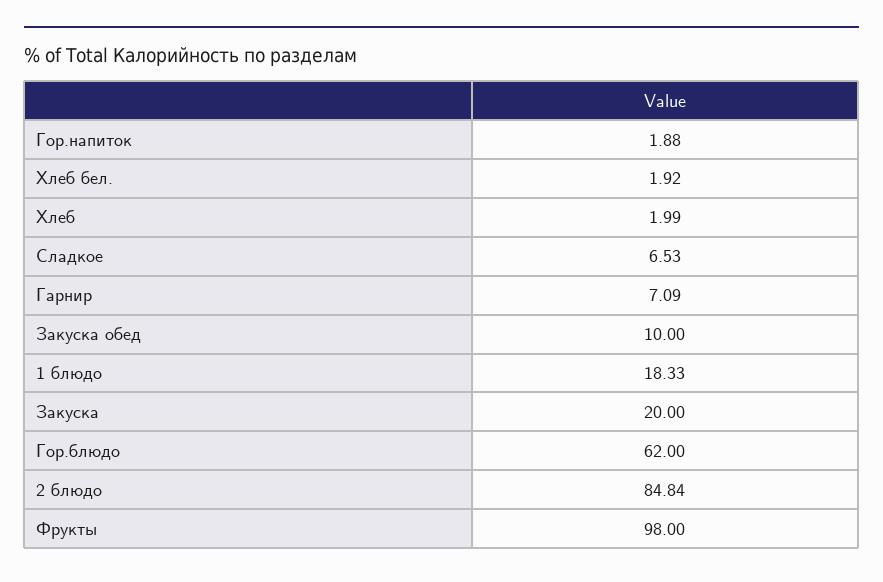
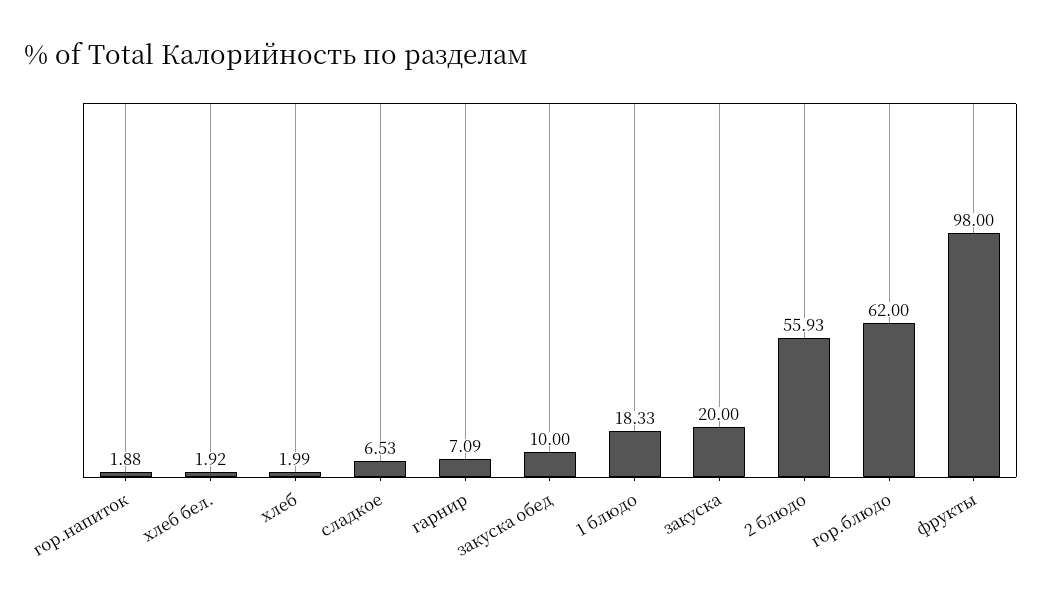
  {
    "Гор.напиток": 1.88,
    "Хлеб бел.": 1.92,
    "Хлеб": 1.99,
    "Сладкое": 6.53,
    "Гарнир": 7.09,
    "Закуска обед": 10,
    "1 блюдо": 18.33,
    "Закуска": 20,
    "Гор.блюдо": 62,
-   "2 блюдо": 84.84,
+   "2 блюдо": 55.93,
    "Фрукты": 98
  }

